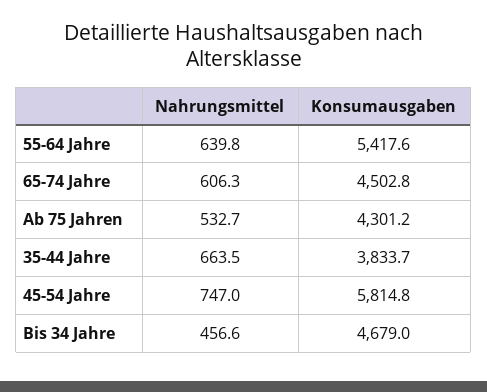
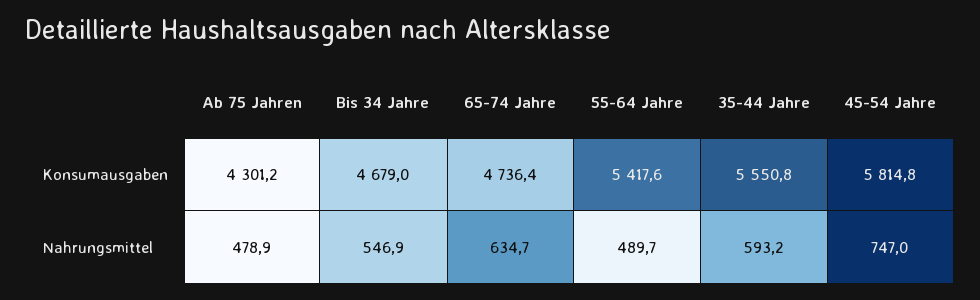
  {
    "Nahrungsmittel": {
-     "55-64 Jahre": 639.8,
+     "55-64 Jahre": 489.7,
-     "65-74 Jahre": 606.3,
+     "65-74 Jahre": 634.7,
-     "Ab 75 Jahren": 532.7,
+     "Ab 75 Jahren": 478.9,
-     "35-44 Jahre": 663.5,
+     "35-44 Jahre": 593.2,
      "45-54 Jahre": 747,
-     "Bis 34 Jahre": 456.6
+     "Bis 34 Jahre": 546.9
    },
    "Konsumausgaben": {
      "55-64 Jahre": 5417.6,
-     "65-74 Jahre": 4502.8,
+     "65-74 Jahre": 4736.4,
      "Ab 75 Jahren": 4301.2,
-     "35-44 Jahre": 3833.7,
+     "35-44 Jahre": 5550.8,
      "45-54 Jahre": 5814.8,
      "Bis 34 Jahre": 4679
    }
  }

